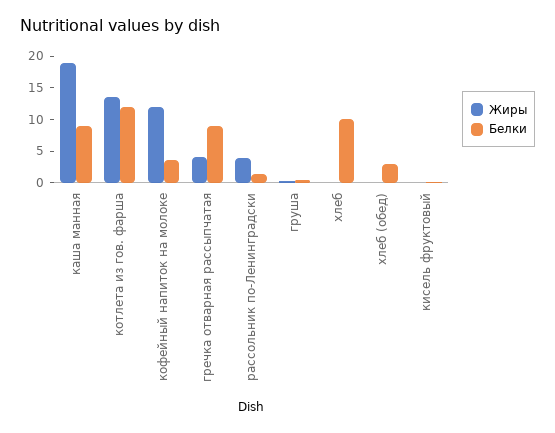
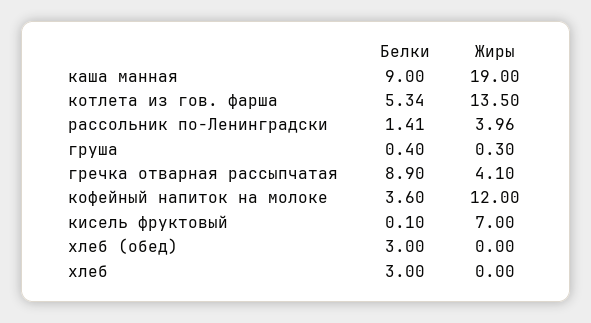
  {
    "Жиры": {
      "каша манная": 19,
      "котлета из гов. фарша": 13.5,
      "кофейный напиток на молоке": 12,
      "гречка отварная рассыпчатая": 4.1,
      "рассольник по-Ленинградски": 3.96,
      "груша": 0.3,
      "хлеб": 0,
      "хлеб (обед)": 0,
-     "кисель фруктовый": 0
+     "кисель фруктовый": 7
    },
    "Белки": {
      "каша манная": 9,
-     "котлета из гов. фарша": 12.5,
+     "котлета из гов. фарша": 5.34,
      "кофейный напиток на молоке": 3.6,
      "гречка отварная рассыпчатая": 8.9,
      "рассольник по-Ленинградски": 1.41,
      "груша": 0.4,
-     "хлеб": 10,
+     "хлеб": 3,
      "хлеб (обед)": 3,
      "кисель фруктовый": 0.1
    }
  }

